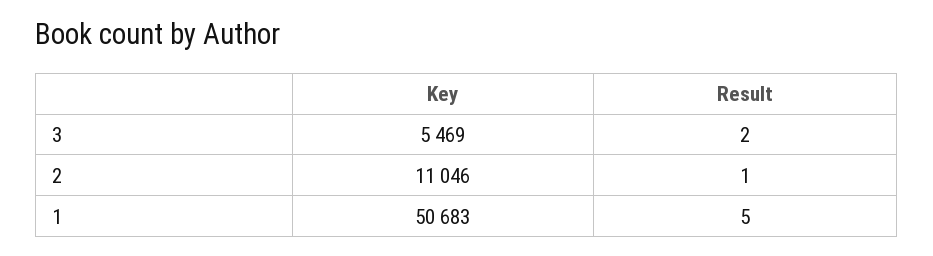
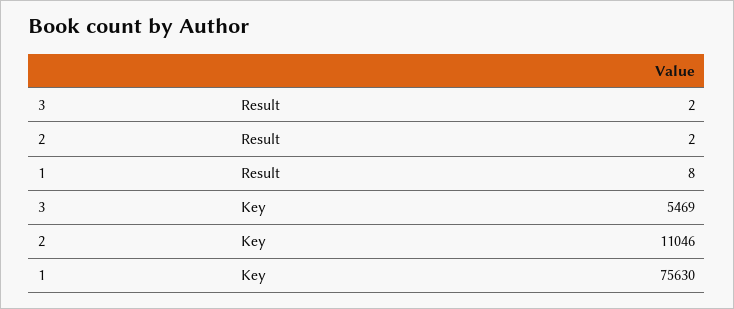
  {
    "Key": {
      "3": 5469,
      "2": 11046,
-     "1": 50683
+     "1": 75630
    },
    "Result": {
      "3": 2,
-     "2": 1,
+     "2": 2,
-     "1": 5
+     "1": 8
    }
  }

